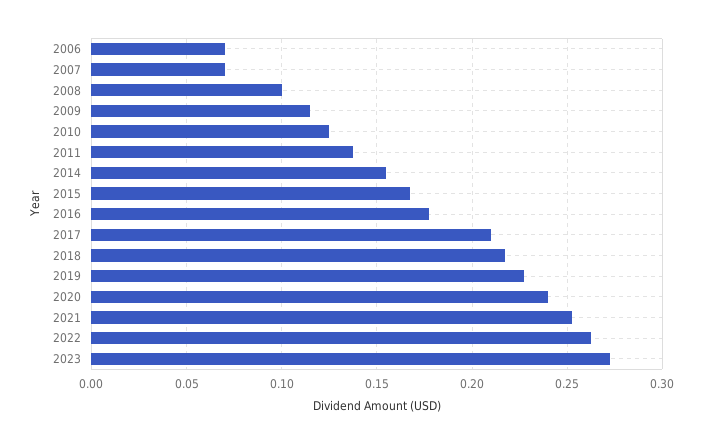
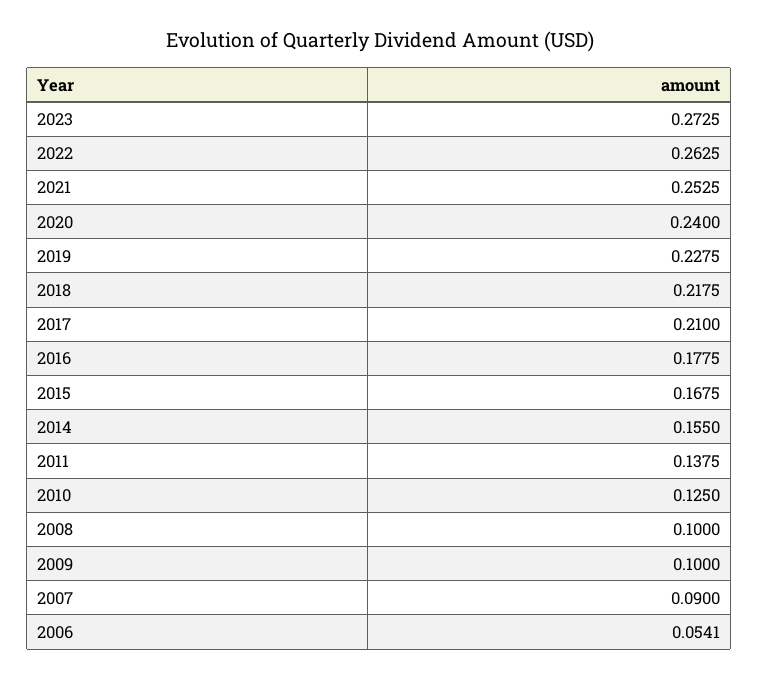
  {
-   "2006": 0.07,
+   "2006": 0.0541,
-   "2007": 0.07,
+   "2007": 0.09,
    "2008": 0.1,
-   "2009": 0.115,
+   "2009": 0.1,
    "2010": 0.125,
    "2011": 0.1375,
    "2014": 0.155,
    "2015": 0.1675,
    "2016": 0.1775,
    "2017": 0.21,
    "2018": 0.2175,
    "2019": 0.2275,
    "2020": 0.24,
    "2021": 0.2525,
    "2022": 0.2625,
    "2023": 0.2725
  }

